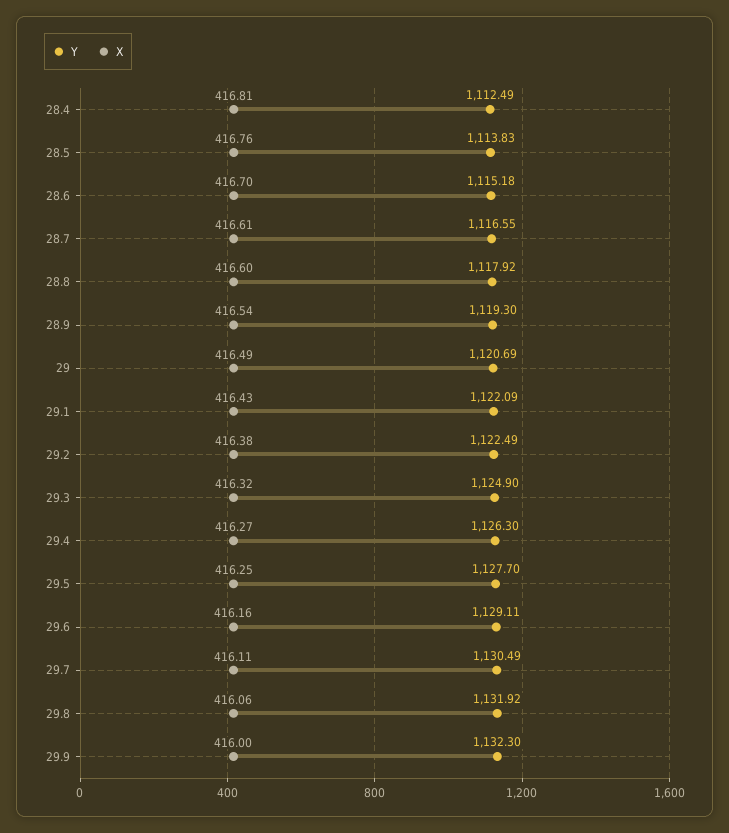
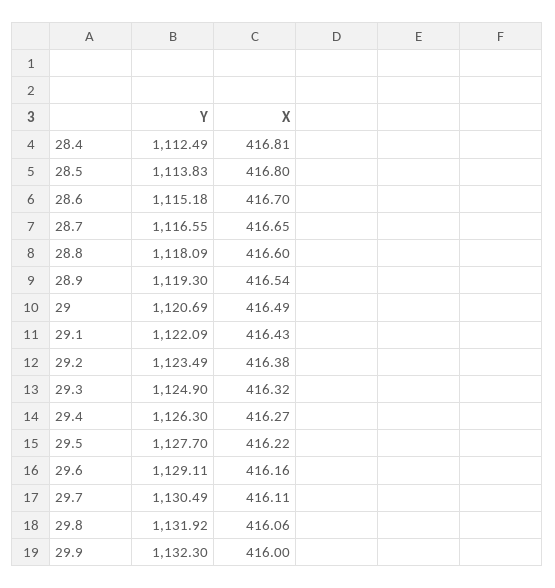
  {
    "Y": {
      "28.4": 1112.49,
      "28.5": 1113.83,
      "28.6": 1115.18,
      "28.7": 1116.55,
-     "28.8": 1117.92,
+     "28.8": 1118.09,
      "28.9": 1119.3,
      "29": 1120.69,
      "29.1": 1122.09,
-     "29.2": 1122.49,
+     "29.2": 1123.49,
      "29.3": 1124.9,
      "29.4": 1126.3,
      "29.5": 1127.7,
      "29.6": 1129.11,
      "29.7": 1130.49,
      "29.8": 1131.92,
      "29.9": 1132.3
    },
    "X": {
      "28.4": 416.81,
-     "28.5": 416.76,
+     "28.5": 416.8,
      "28.6": 416.7,
-     "28.7": 416.61,
+     "28.7": 416.65,
      "28.8": 416.6,
      "28.9": 416.54,
      "29": 416.49,
      "29.1": 416.43,
      "29.2": 416.38,
      "29.3": 416.32,
      "29.4": 416.27,
-     "29.5": 416.25,
+     "29.5": 416.22,
      "29.6": 416.16,
      "29.7": 416.11,
      "29.8": 416.06,
      "29.9": 416
    }
  }

